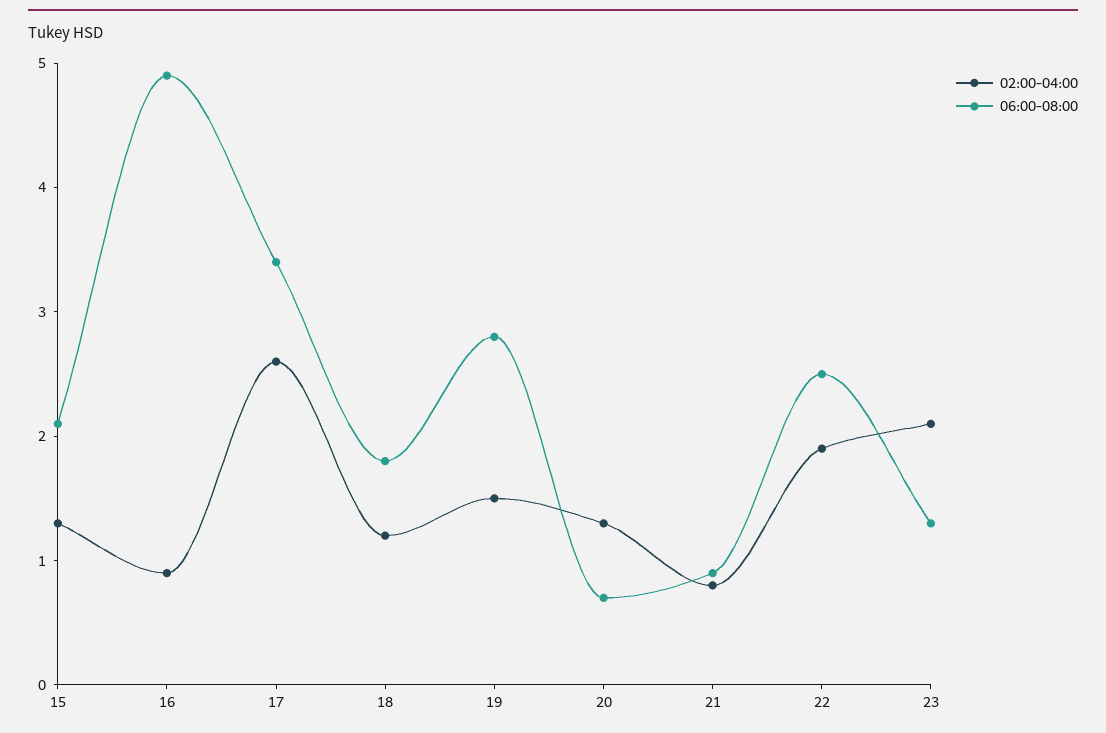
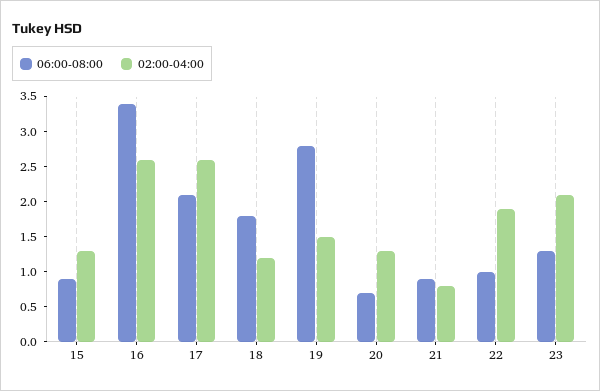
  {
    "02:00-04:00": {
      "15": 1.3,
-     "16": 0.9,
+     "16": 2.5,
      "17": 2.6,
      "18": 1.2,
      "19": 1.5,
      "20": 1.3,
      "21": 0.8,
      "22": 1.9,
      "23": 2.1
    },
    "06:00-08:00": {
-     "15": 2.1,
+     "15": 1,
-     "16": 4.9,
+     "16": 3.5,
-     "17": 3.4,
+     "17": 2,
      "18": 1.8,
      "19": 2.8,
      "20": 0.7,
      "21": 0.9,
-     "22": 2.5,
+     "22": 1,
      "23": 1.3
    }
  }

